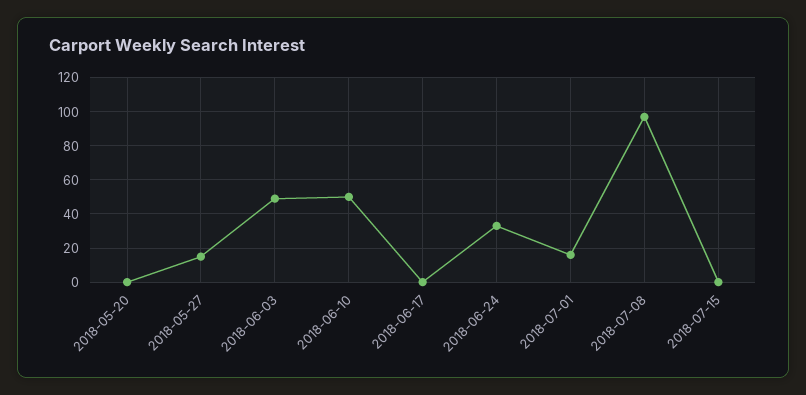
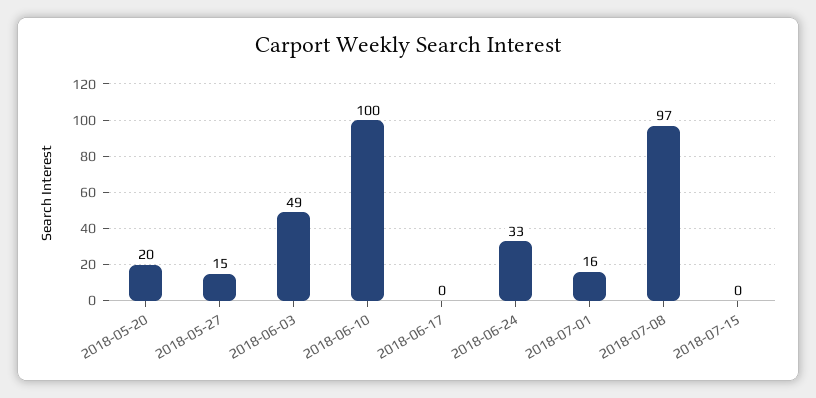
  {
-   "2018-05-20": 0,
+   "2018-05-20": 20,
    "2018-05-27": 15,
    "2018-06-03": 49,
-   "2018-06-10": 50,
+   "2018-06-10": 100,
    "2018-06-17": 0,
    "2018-06-24": 33,
    "2018-07-01": 16,
    "2018-07-08": 97,
    "2018-07-15": 0
  }

